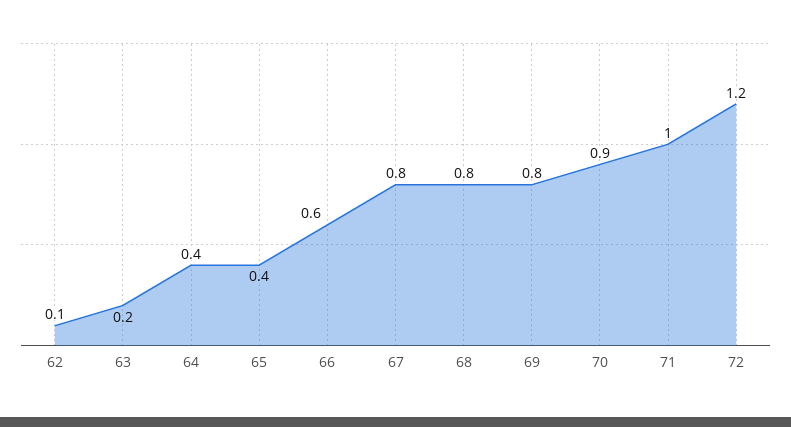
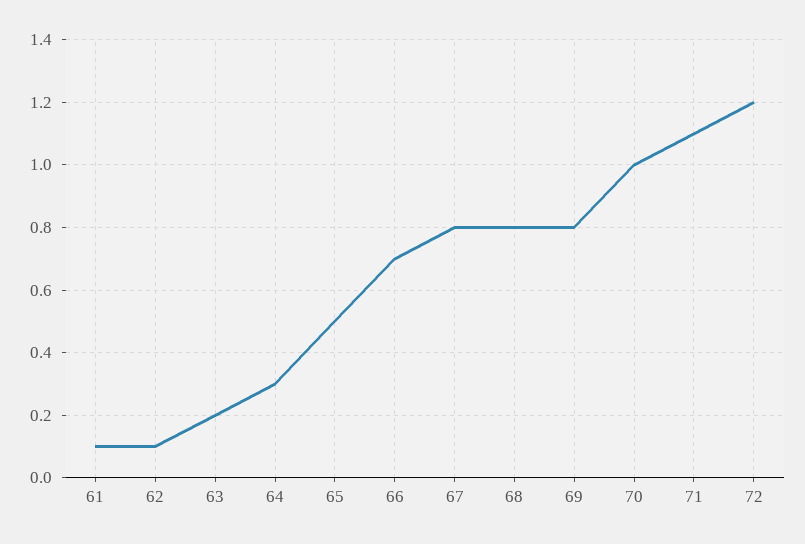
  {
    "62": 0.1,
    "63": 0.2,
-   "64": 0.4,
+   "64": 0.3,
-   "65": 0.4,
+   "65": 0.5,
-   "66": 0.6,
+   "66": 0.7,
    "67": 0.8,
    "68": 0.8,
    "69": 0.8,
-   "70": 0.9,
+   "70": 1,
-   "71": 1,
+   "71": 1.1,
-   "72": 1.2
+   "72": 1.2,
+   "61": 0.1
  }

